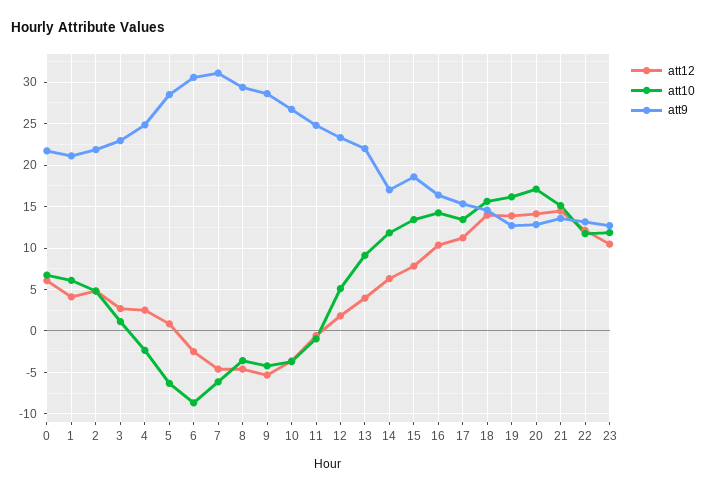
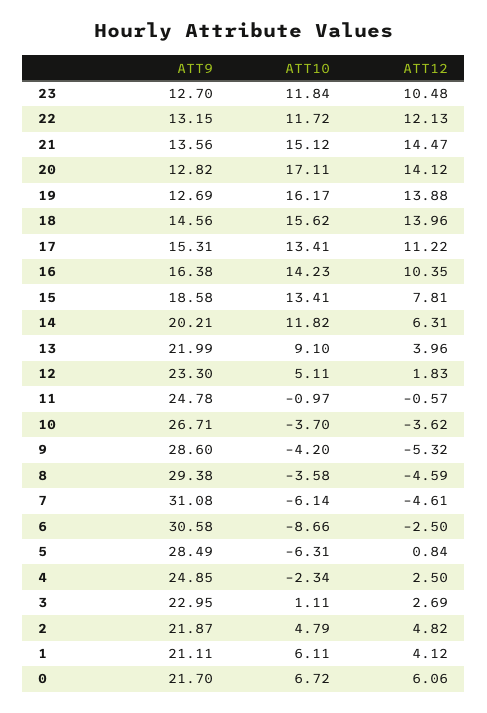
  {
    "att12": {
      "0": 6.06,
      "1": 4.12,
      "2": 4.82,
      "3": 2.69,
      "4": 2.5,
      "5": 0.84,
      "6": -2.5,
      "7": -4.61,
      "8": -4.59,
      "9": -5.32,
      "10": -3.62,
      "11": -0.57,
      "12": 1.83,
      "13": 3.96,
      "14": 6.31,
      "15": 7.81,
      "16": 10.35,
      "17": 11.22,
      "18": 13.96,
      "19": 13.88,
      "20": 14.12,
      "21": 14.47,
      "22": 12.13,
      "23": 10.48
    },
    "att10": {
      "0": 6.72,
      "1": 6.11,
      "2": 4.79,
      "3": 1.11,
      "4": -2.34,
      "5": -6.31,
      "6": -8.66,
      "7": -6.14,
      "8": -3.58,
      "9": -4.2,
      "10": -3.7,
      "11": -0.97,
      "12": 5.11,
      "13": 9.1,
      "14": 11.82,
      "15": 13.41,
      "16": 14.23,
      "17": 13.41,
      "18": 15.62,
      "19": 16.17,
      "20": 17.11,
      "21": 15.12,
      "22": 11.72,
      "23": 11.84
    },
    "att9": {
      "0": 21.7,
      "1": 21.11,
      "2": 21.87,
      "3": 22.95,
      "4": 24.85,
      "5": 28.49,
      "6": 30.58,
      "7": 31.08,
      "8": 29.38,
      "9": 28.6,
      "10": 26.71,
      "11": 24.78,
      "12": 23.3,
      "13": 21.99,
-     "14": 17,
+     "14": 20.21,
      "15": 18.58,
      "16": 16.38,
      "17": 15.31,
      "18": 14.56,
      "19": 12.69,
      "20": 12.82,
      "21": 13.56,
      "22": 13.15,
      "23": 12.7
    }
  }

